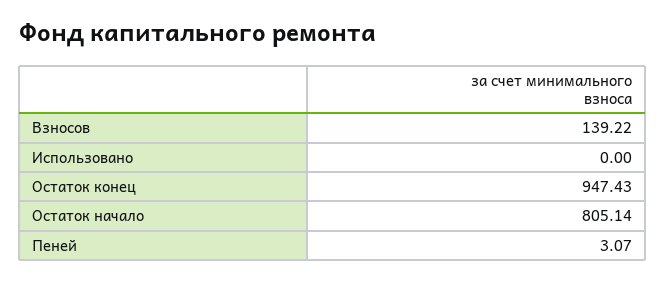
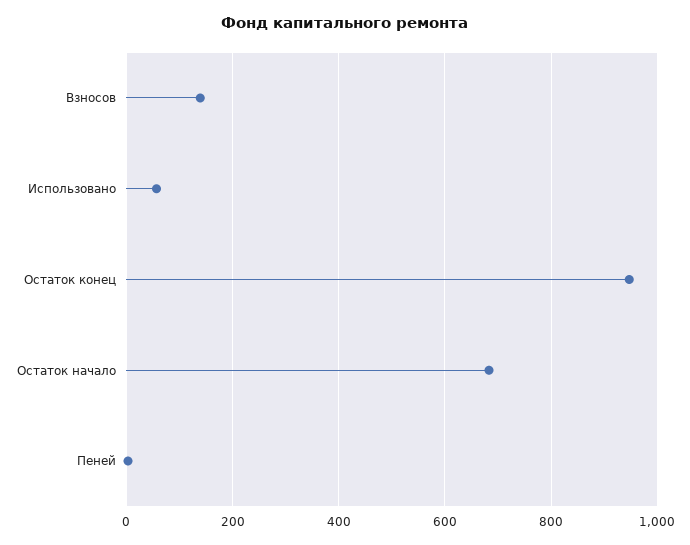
  {
    "Взносов": 139.22,
-   "Использовано": 0,
+   "Использовано": 60,
    "Остаток конец": 947.43,
-   "Остаток начало": 805.14,
+   "Остаток начало": 680,
    "Пеней": 3.07
  }

